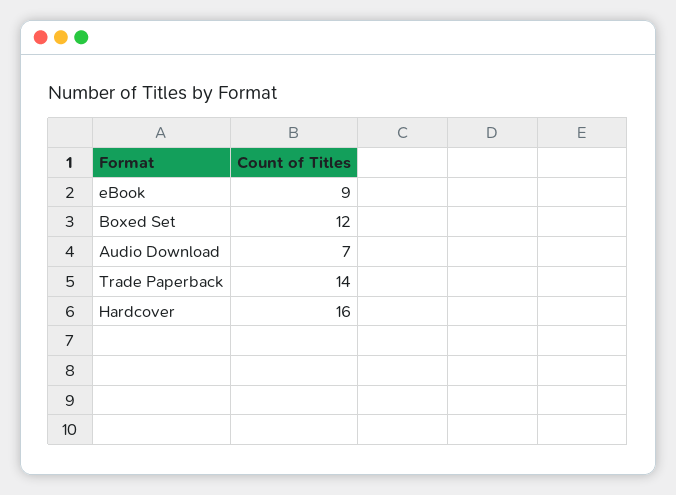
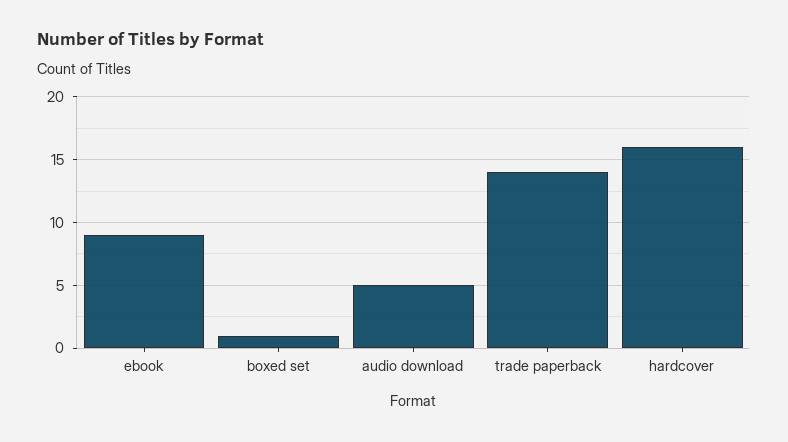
  {
    "eBook": 9,
-   "Boxed Set": 12,
+   "Boxed Set": 1,
-   "Audio Download": 7,
+   "Audio Download": 5,
    "Trade Paperback": 14,
    "Hardcover": 16
  }

